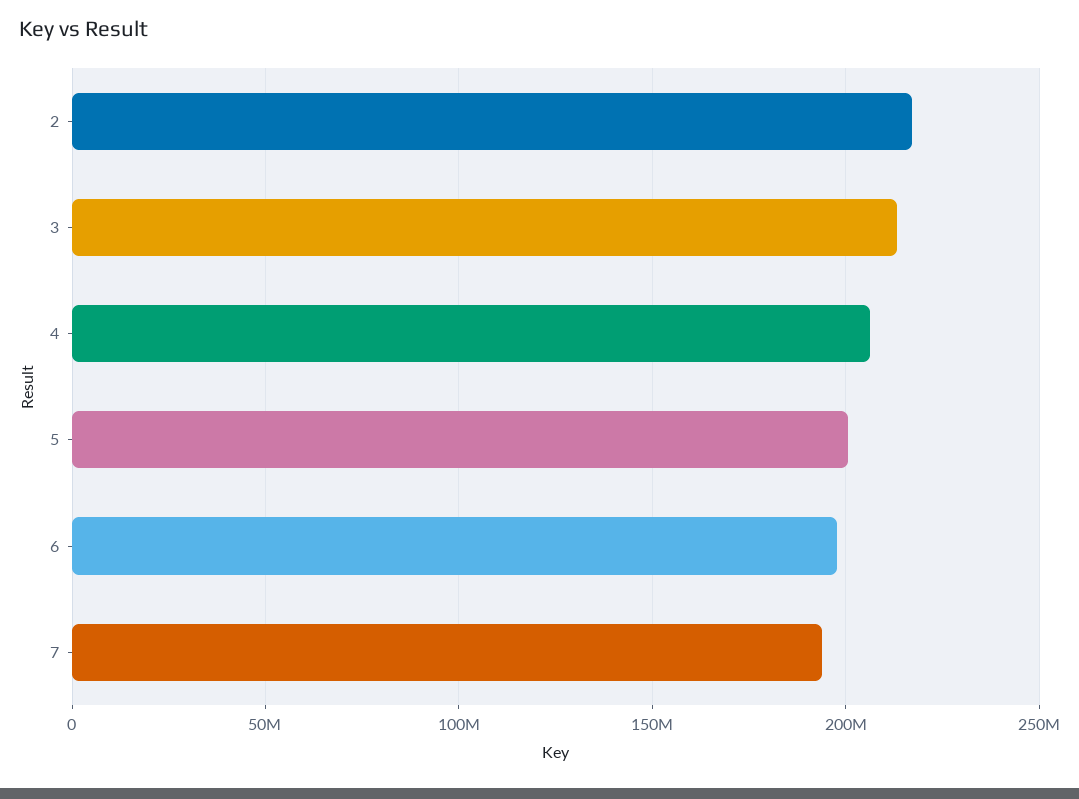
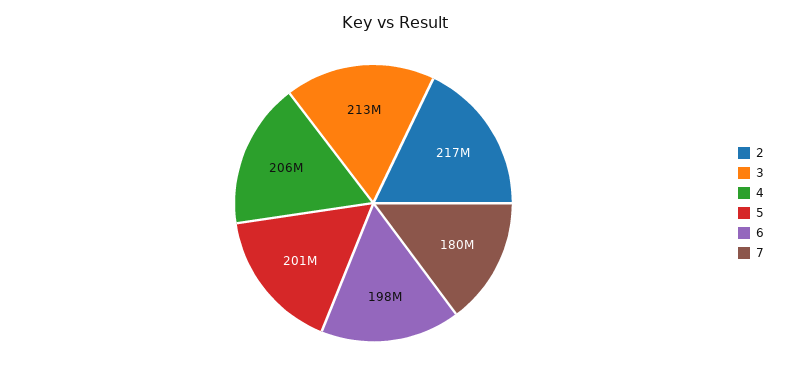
  {
    "2": 217000000,
    "3": 213000000,
    "4": 206000000,
    "5": 201000000,
    "6": 198000000,
-   "7": 195000000
+   "7": 180000000
  }

